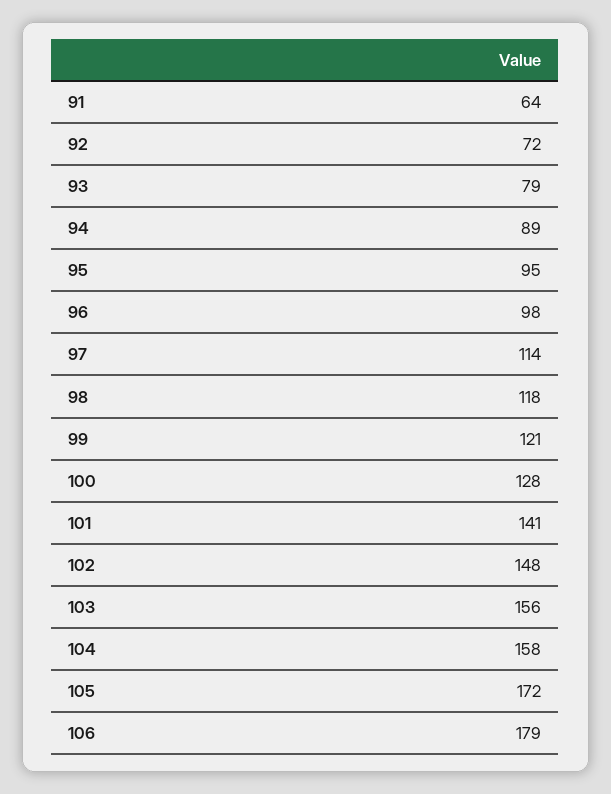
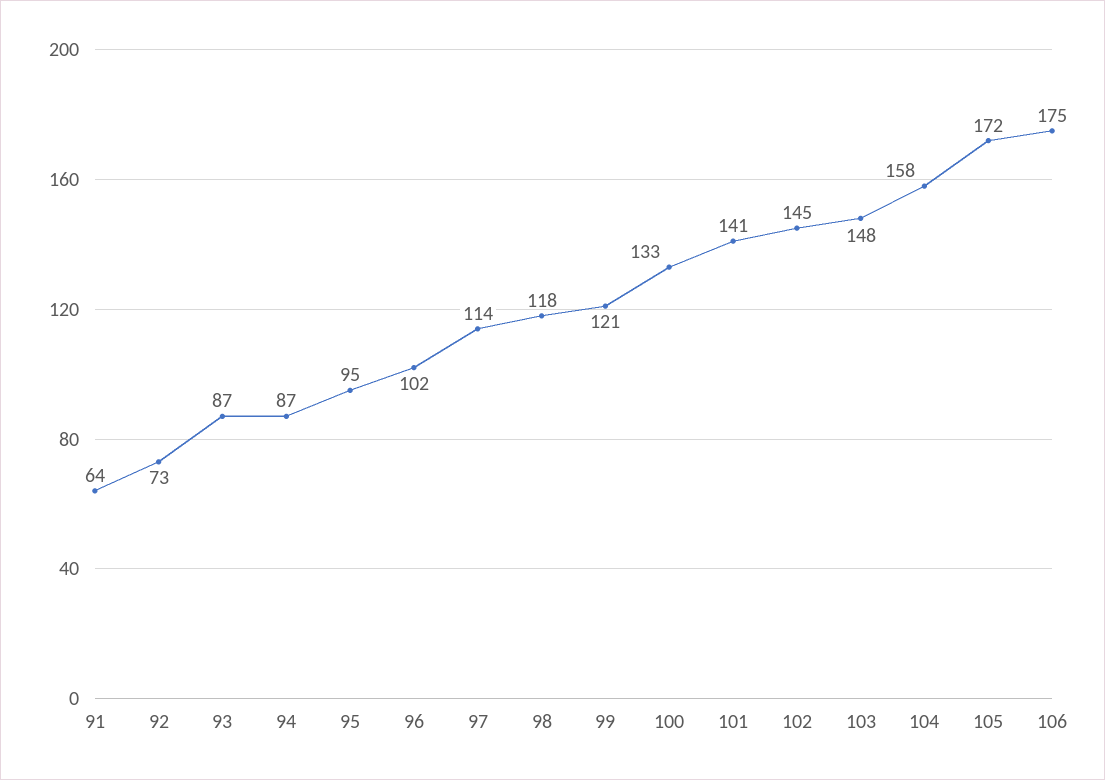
  {
    "91": 64,
-   "92": 72,
+   "92": 73,
-   "93": 79,
+   "93": 87,
-   "94": 89,
+   "94": 87,
    "95": 95,
-   "96": 98,
+   "96": 102,
    "97": 114,
    "98": 118,
    "99": 121,
-   "100": 128,
+   "100": 133,
    "101": 141,
-   "102": 148,
+   "102": 145,
-   "103": 156,
+   "103": 148,
    "104": 158,
    "105": 172,
-   "106": 179
+   "106": 175
  }

